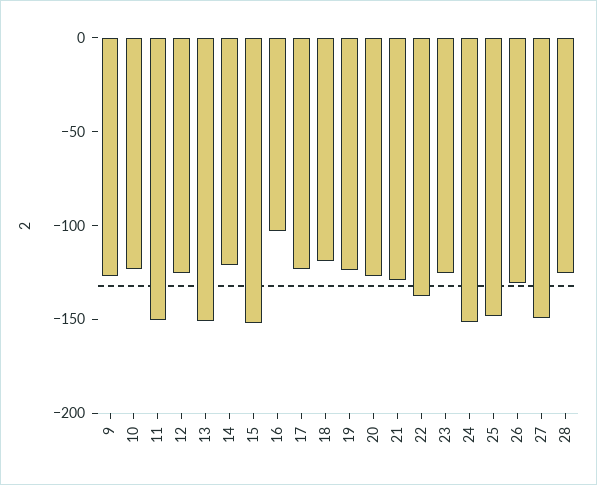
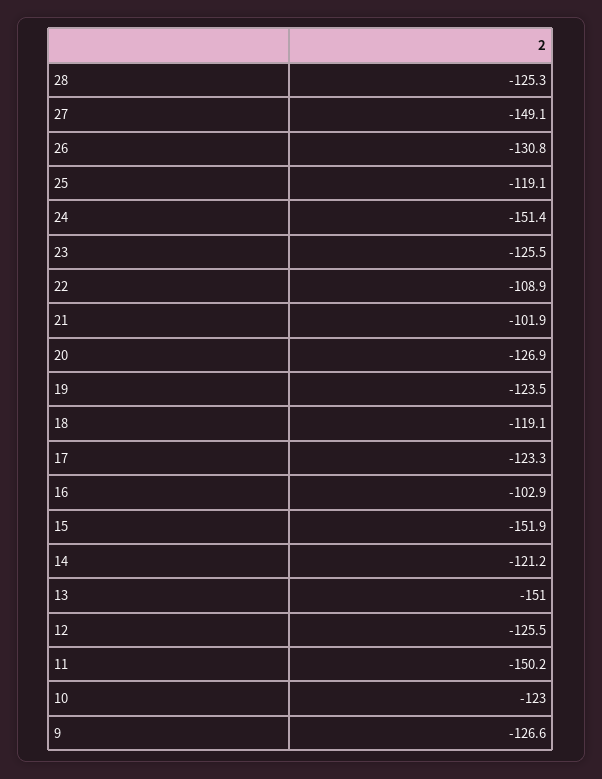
  {
    "9": -126.6,
    "10": -123,
    "11": -150.2,
    "12": -125.5,
    "13": -151,
    "14": -121.2,
    "15": -151.9,
    "16": -102.9,
    "17": -123.3,
    "18": -119.1,
    "19": -123.5,
    "20": -126.9,
-   "21": -130,
+   "21": -101.9,
-   "22": -140,
+   "22": -108.9,
    "23": -125.5,
    "24": -151.4,
-   "25": -150,
+   "25": -119.1,
    "26": -130.8,
    "27": -149.1,
    "28": -125.3
  }

